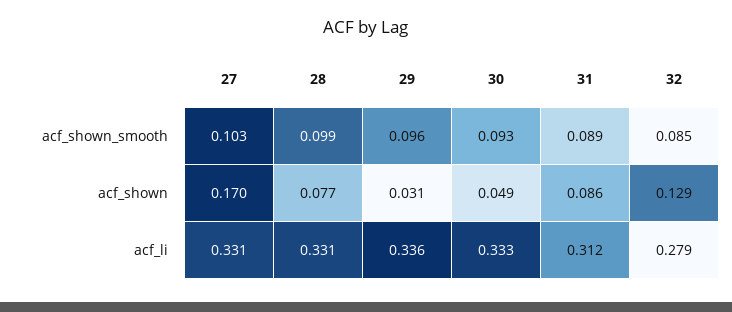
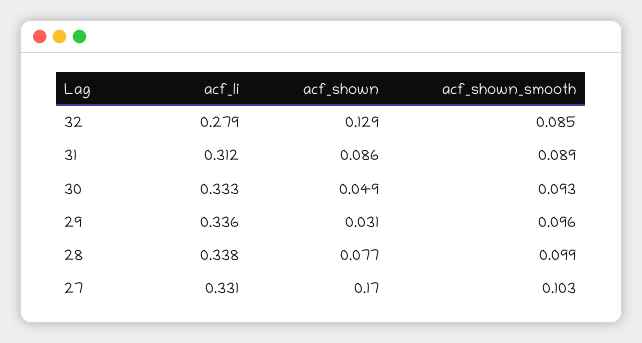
  {
    "27": {
      "acf_shown_smooth": 0.103,
      "acf_shown": 0.17,
      "acf_li": 0.331
    },
    "28": {
      "acf_shown_smooth": 0.099,
      "acf_shown": 0.077,
-     "acf_li": 0.331
+     "acf_li": 0.338
    },
    "29": {
      "acf_shown_smooth": 0.096,
      "acf_shown": 0.031,
      "acf_li": 0.336
    },
    "30": {
      "acf_shown_smooth": 0.093,
      "acf_shown": 0.049,
      "acf_li": 0.333
    },
    "31": {
      "acf_shown_smooth": 0.089,
      "acf_shown": 0.086,
      "acf_li": 0.312
    },
    "32": {
      "acf_shown_smooth": 0.085,
      "acf_shown": 0.129,
      "acf_li": 0.279
    }
  }

